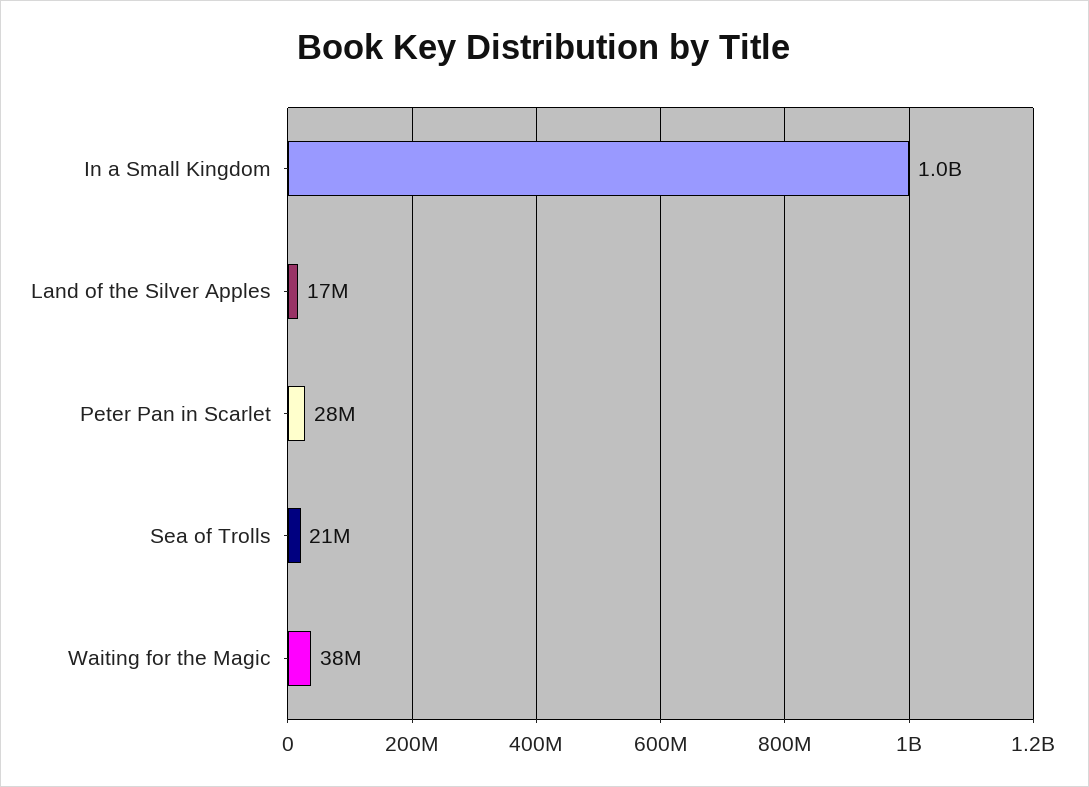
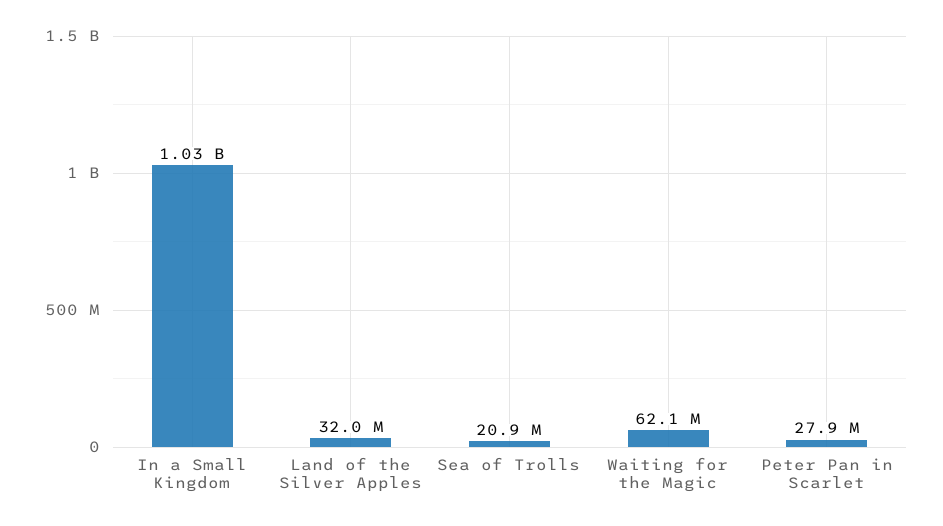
  {
    "In a Small Kingdom": 1030000000,
-   "Land of the Silver Apples": 17000000,
+   "Land of the Silver Apples": 32000000,
    "Peter Pan in Scarlet": 27900000,
    "Sea of Trolls": 20900000,
-   "Waiting for the Magic": 38000000
+   "Waiting for the Magic": 62100000
  }

